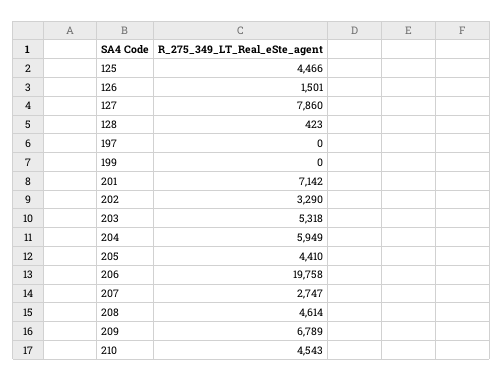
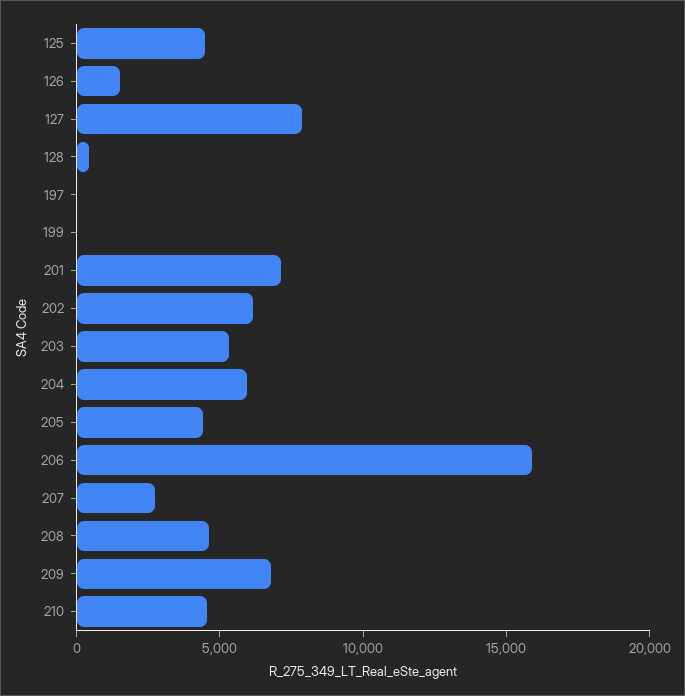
  {
    "125": 4466,
    "126": 1501,
    "127": 7860,
    "128": 423,
    "197": 0,
    "199": 0,
    "201": 7142,
-   "202": 3290,
+   "202": 6000,
    "203": 5318,
    "204": 5949,
    "205": 4410,
-   "206": 19758,
+   "206": 16000,
    "207": 2747,
    "208": 4614,
    "209": 6789,
    "210": 4543
  }

